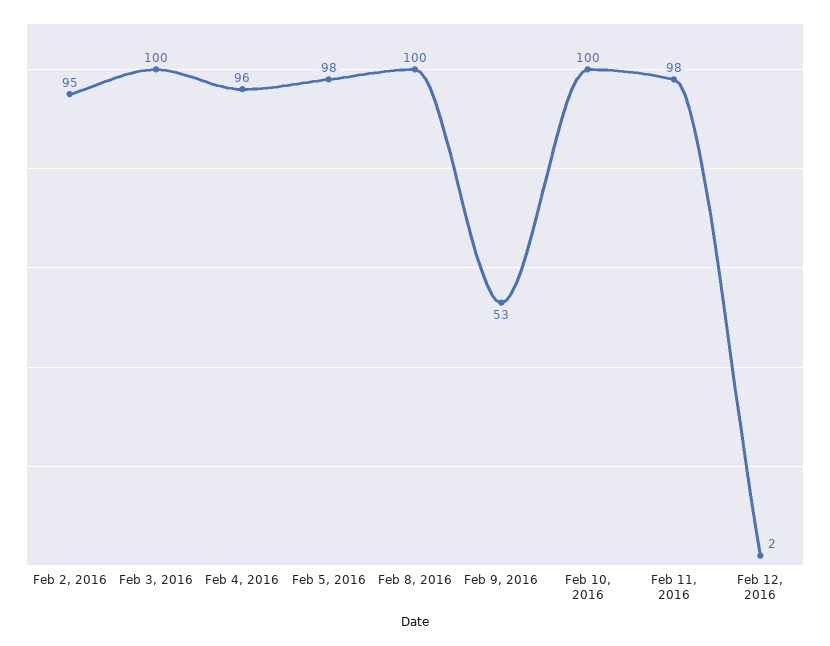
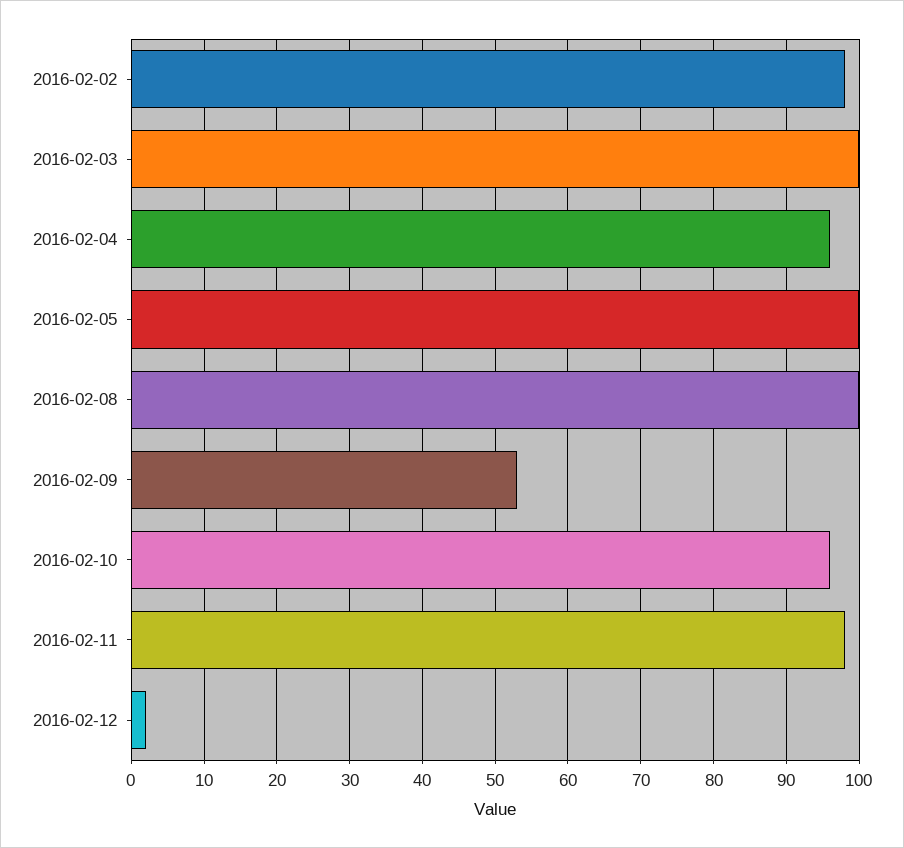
  {
-   "Feb 2, 2016": 95,
+   "Feb 2, 2016": 98,
    "Feb 3, 2016": 100,
    "Feb 4, 2016": 96,
-   "Feb 5, 2016": 98,
+   "Feb 5, 2016": 100,
    "Feb 8, 2016": 100,
    "Feb 9, 2016": 53,
-   "Feb 10, 2016": 100,
+   "Feb 10, 2016": 96,
    "Feb 11, 2016": 98,
    "Feb 12, 2016": 2
  }

